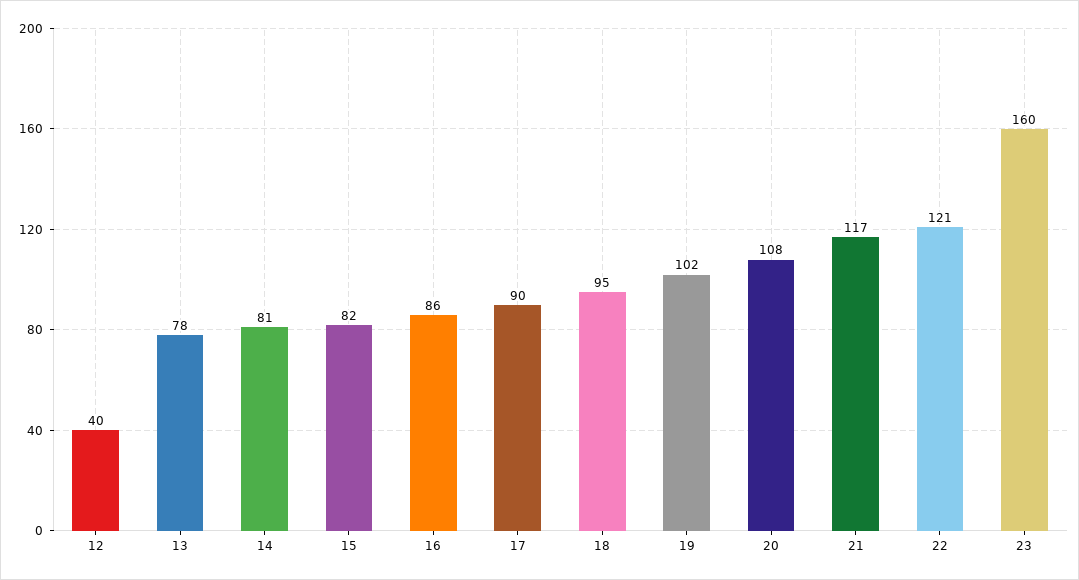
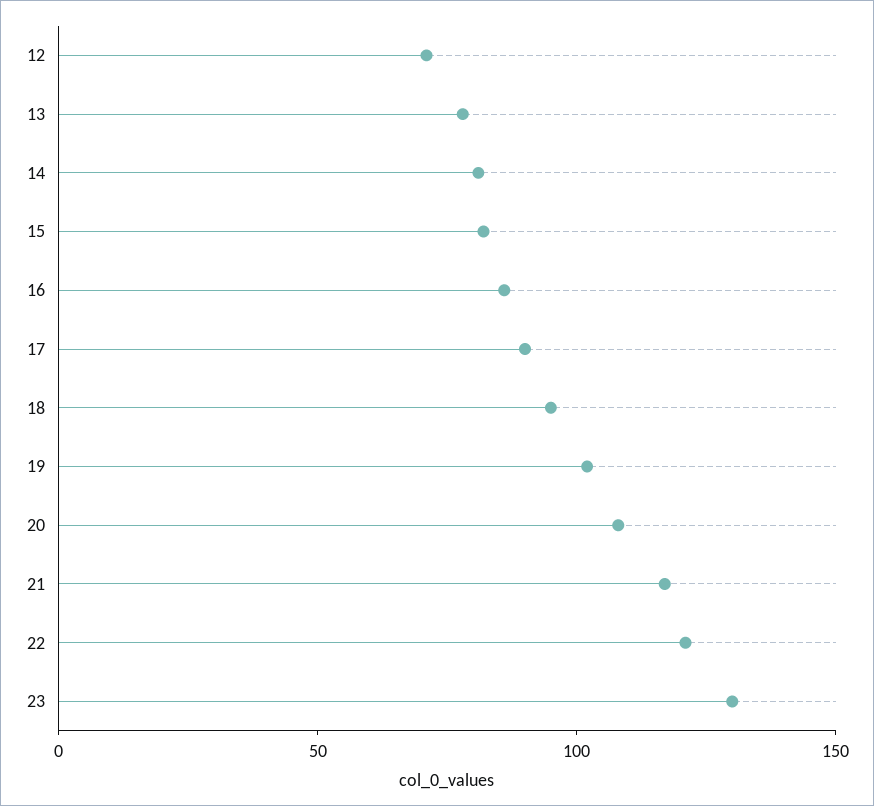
  {
-   "12": 40,
+   "12": 70,
    "13": 78,
    "14": 81,
    "15": 82,
    "16": 86,
    "17": 90,
    "18": 95,
    "19": 102,
    "20": 108,
    "21": 117,
    "22": 121,
-   "23": 160
+   "23": 130
  }

